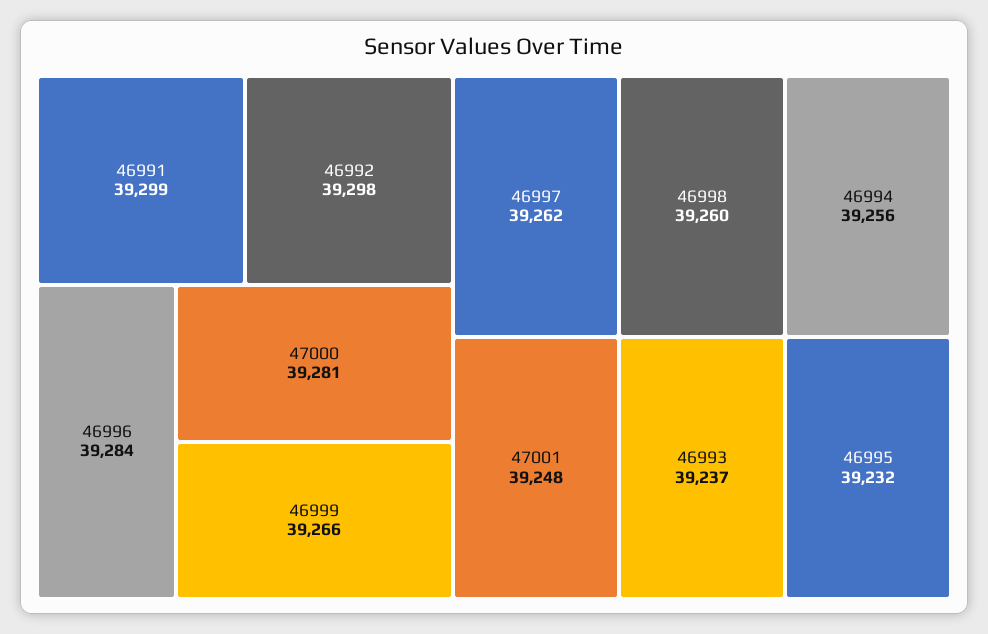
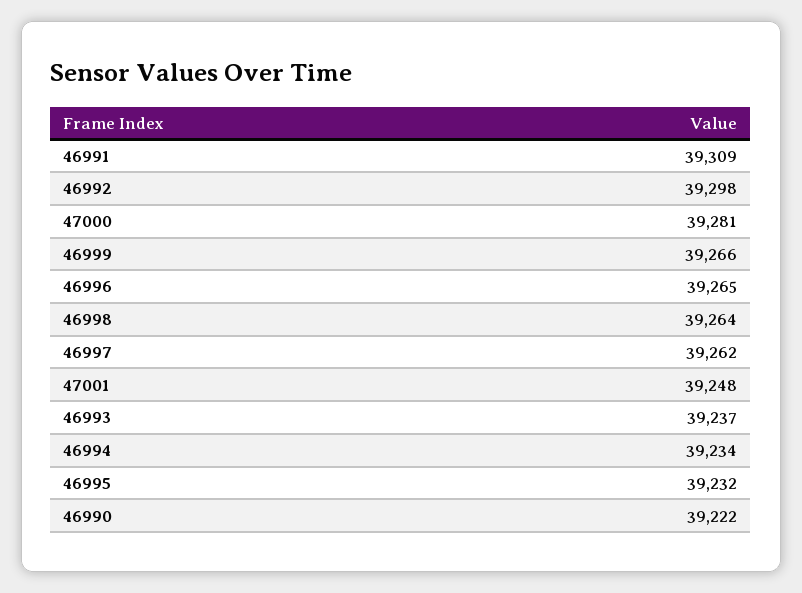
  {
-   "46991": 39299,
+   "46991": 39309,
    "46992": 39298,
-   "46996": 39284,
+   "46996": 39265,
    "47000": 39281,
    "46999": 39266,
    "46997": 39262,
-   "46998": 39260,
+   "46998": 39264,
-   "46994": 39256,
+   "46994": 39234,
    "47001": 39248,
    "46993": 39237,
-   "46995": 39232
+   "46995": 39232,
+   "46990": 39222
  }

